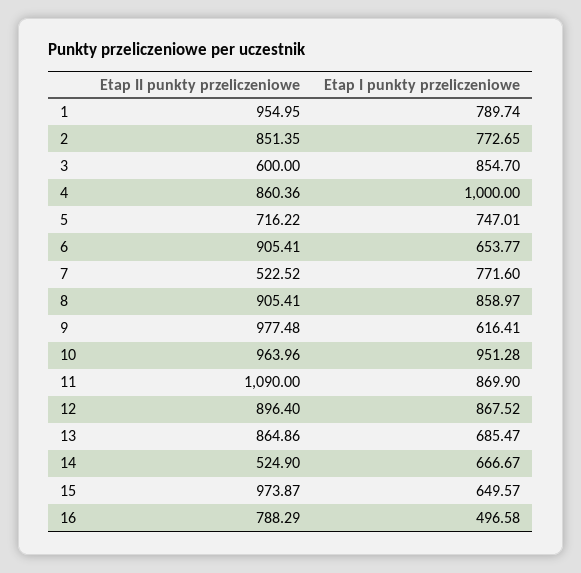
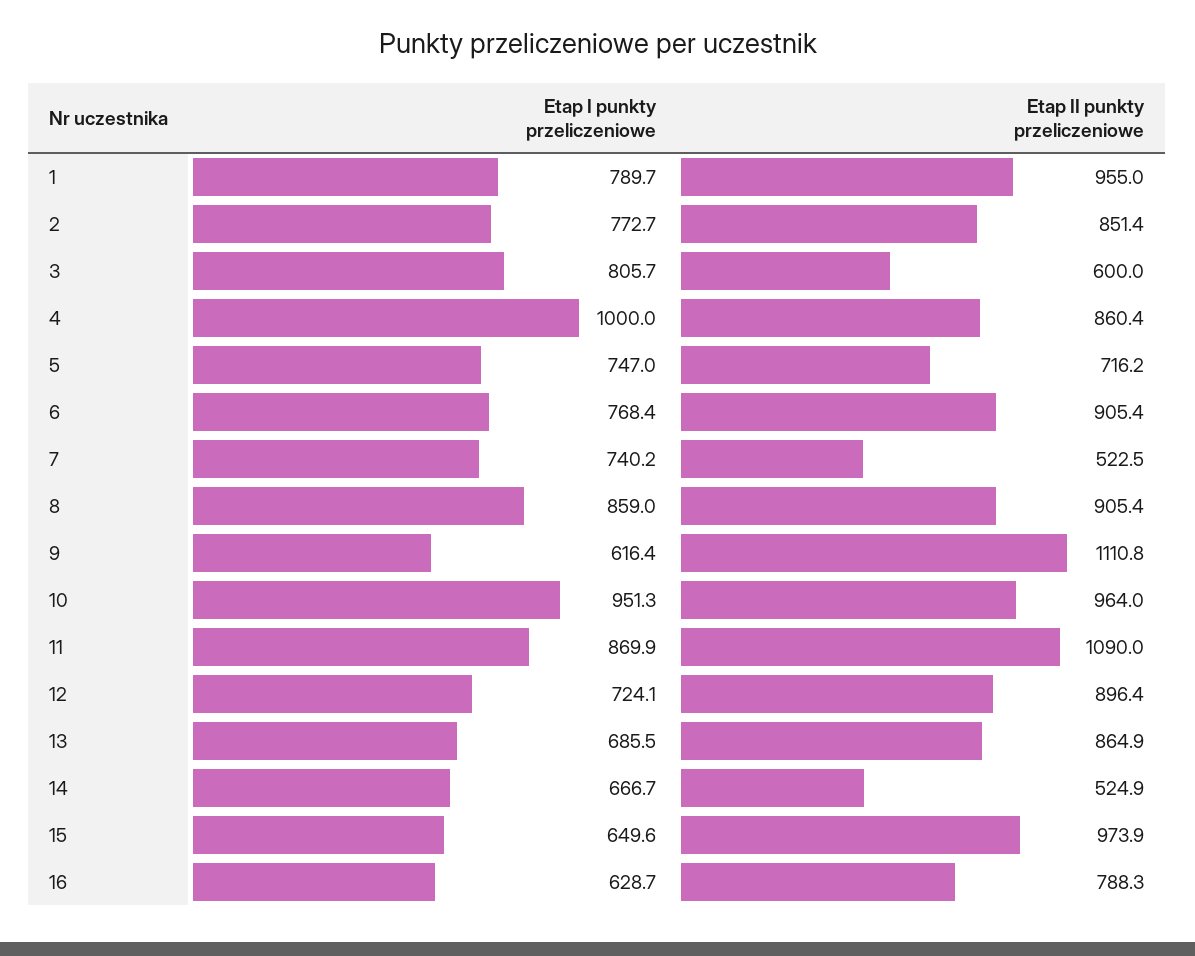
  {
    "Etap II punkty przeliczeniowe": {
      "1": 954.95,
      "2": 851.35,
      "3": 600,
      "4": 860.36,
      "5": 716.22,
      "6": 905.41,
      "7": 522.52,
      "8": 905.41,
-     "9": 977.48,
+     "9": 1110.8,
      "10": 963.96,
      "11": 1090,
      "12": 896.4,
      "13": 864.86,
      "14": 524.9,
      "15": 973.87,
      "16": 788.29
    },
    "Etap I punkty przeliczeniowe": {
      "1": 789.74,
      "2": 772.65,
-     "3": 854.7,
+     "3": 805.7,
      "4": 1000,
      "5": 747.01,
-     "6": 653.77,
+     "6": 768.4,
-     "7": 771.6,
+     "7": 740.2,
      "8": 858.97,
      "9": 616.41,
      "10": 951.28,
      "11": 869.9,
-     "12": 867.52,
+     "12": 724.1,
      "13": 685.47,
      "14": 666.67,
      "15": 649.57,
-     "16": 496.58
+     "16": 628.7
    }
  }

